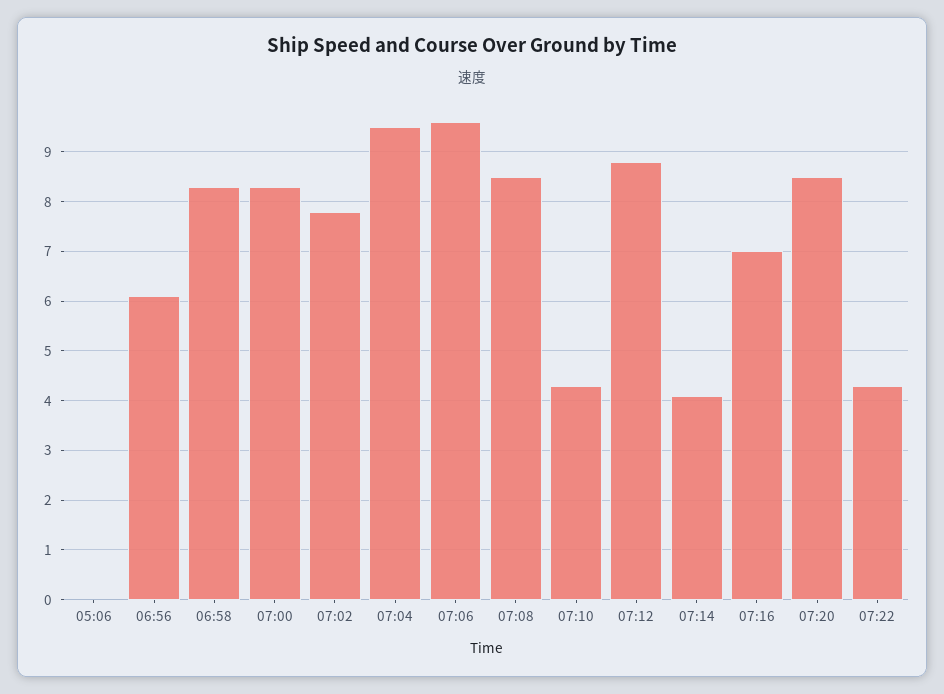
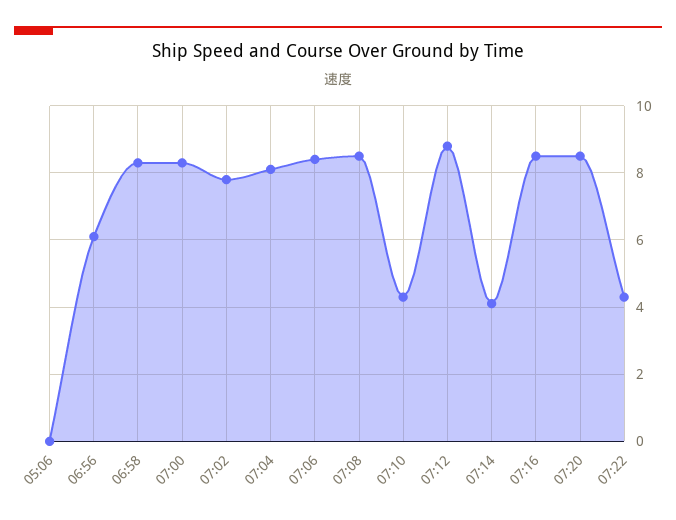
  {
    "05:06": 0,
    "06:56": 6,
    "06:58": 8.5,
    "07:00": 8.5,
    "07:02": 8,
-   "07:04": 9.5,
+   "07:04": 8,
-   "07:06": 9.5,
+   "07:06": 8.5,
    "07:08": 8.5,
    "07:10": 4.5,
    "07:12": 9,
    "07:14": 4,
-   "07:16": 7,
+   "07:16": 8.5,
    "07:20": 8.5,
    "07:22": 4.5
  }

